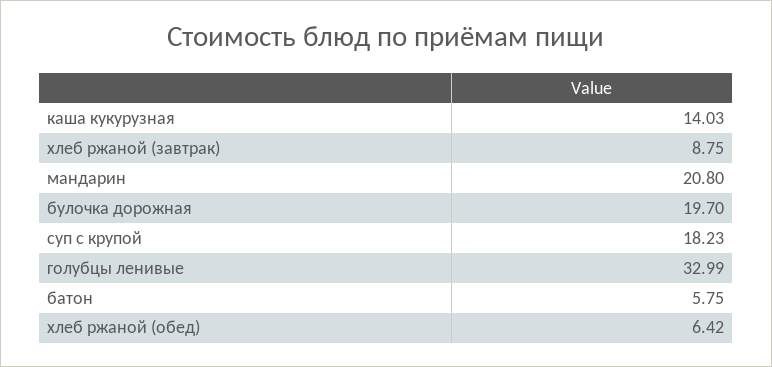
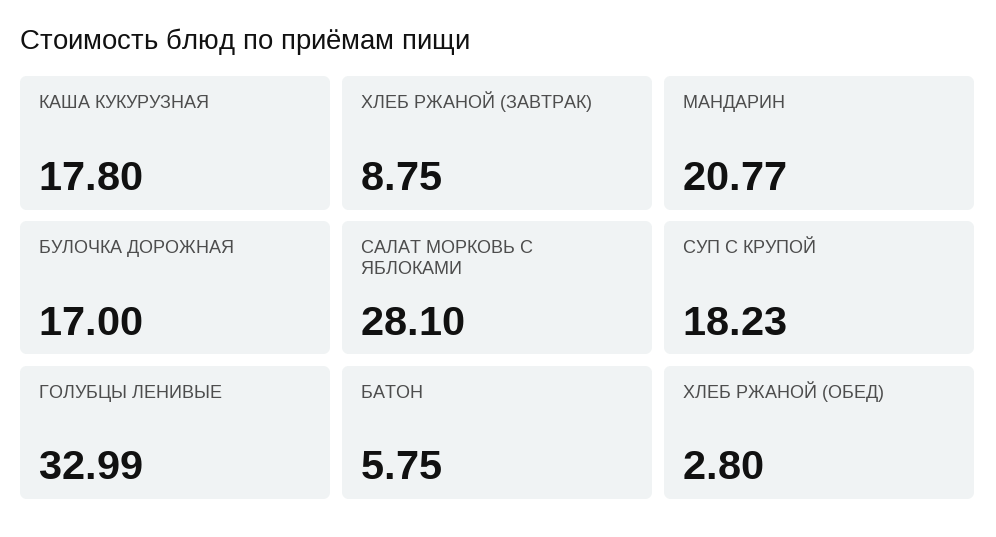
  {
-   "каша кукурузная": 14.03,
+   "каша кукурузная": 17.8,
    "хлеб ржаной (завтрак)": 8.75,
-   "мандарин": 20.8,
+   "мандарин": 20.77,
-   "булочка дорожная": 19.7,
+   "булочка дорожная": 17,
    "суп с крупой": 18.23,
    "голубцы ленивые": 32.99,
    "батон": 5.75,
-   "хлеб ржаной (обед)": 6.42
+   "хлеб ржаной (обед)": 2.8,
+   "САЛАТ МОРКОВЬ С ЯБЛОКАМИ": 28.1
  }

